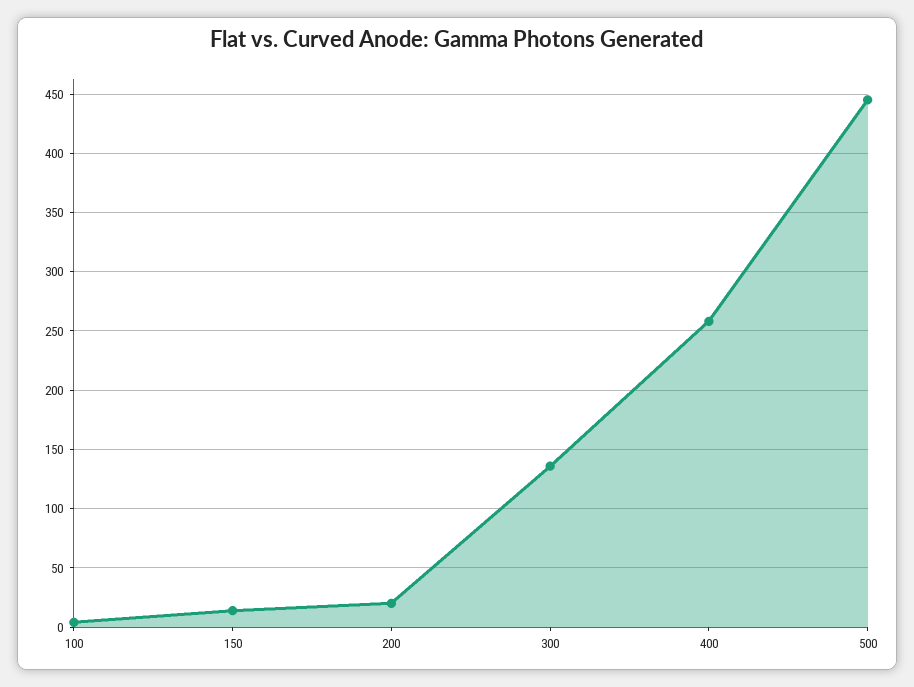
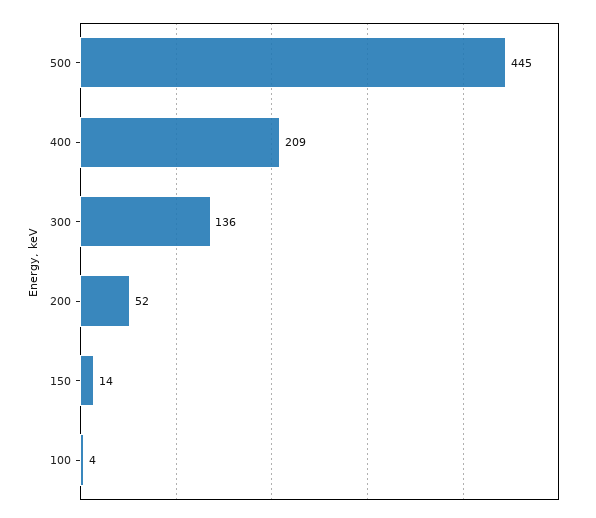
  {
    "100": 4,
    "150": 14,
-   "200": 20,
+   "200": 52,
    "300": 136,
-   "400": 260,
+   "400": 209,
    "500": 445
  }

